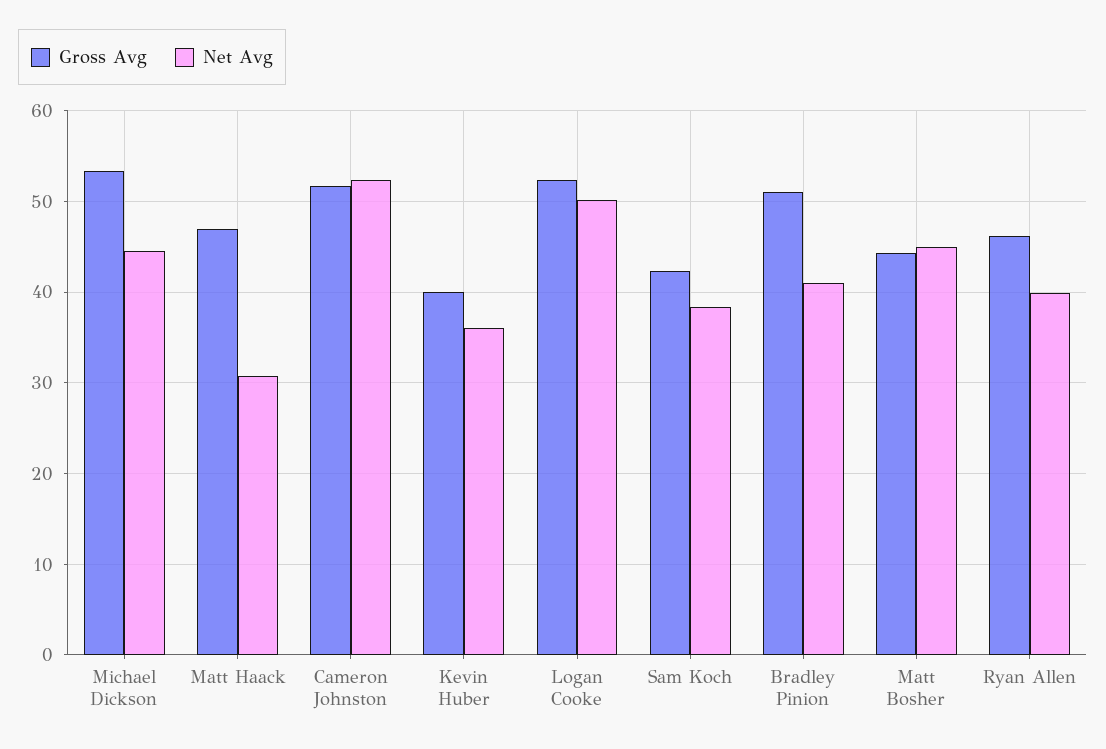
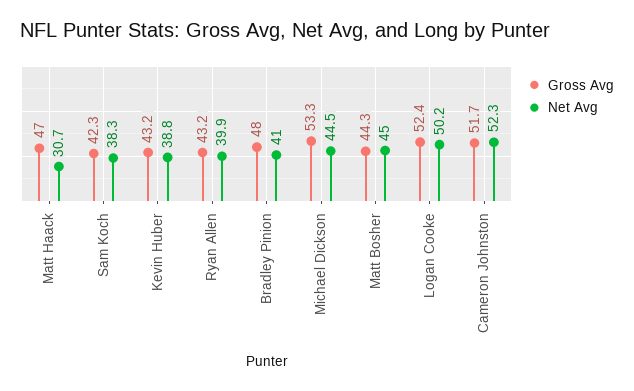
  {
    "Gross Avg": {
      "Michael Dickson": 53.3,
      "Matt Haack": 47,
      "Cameron Johnston": 51.7,
-     "Kevin Huber": 40,
+     "Kevin Huber": 43.2,
      "Logan Cooke": 52.4,
      "Sam Koch": 42.3,
-     "Bradley Pinion": 51,
+     "Bradley Pinion": 48,
      "Matt Bosher": 44.3,
-     "Ryan Allen": 46
+     "Ryan Allen": 43.2
    },
    "Net Avg": {
      "Michael Dickson": 44.5,
      "Matt Haack": 30.7,
      "Cameron Johnston": 52.3,
-     "Kevin Huber": 36,
+     "Kevin Huber": 38.8,
      "Logan Cooke": 50.2,
      "Sam Koch": 38.3,
      "Bradley Pinion": 41,
      "Matt Bosher": 45,
      "Ryan Allen": 39.9
    }
  }

